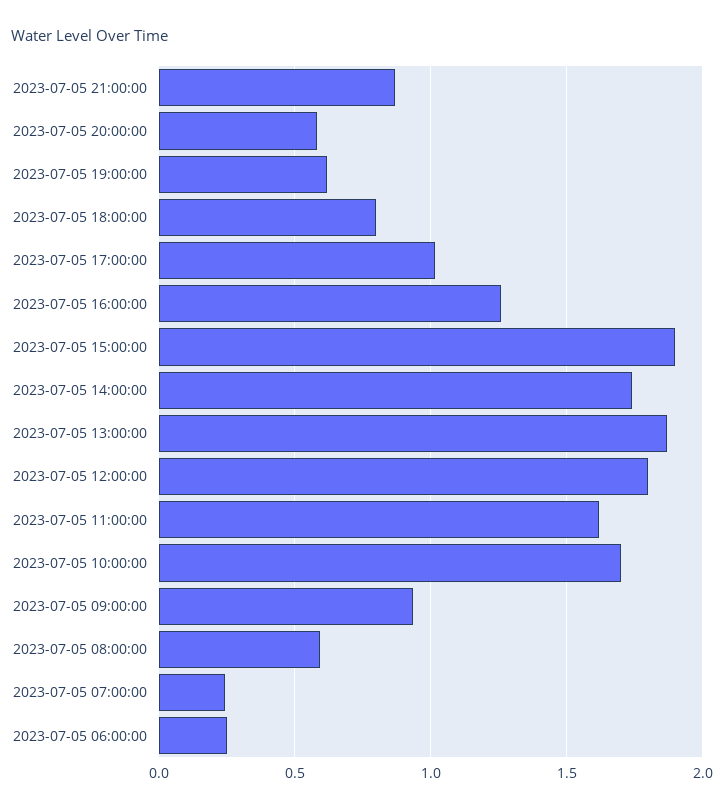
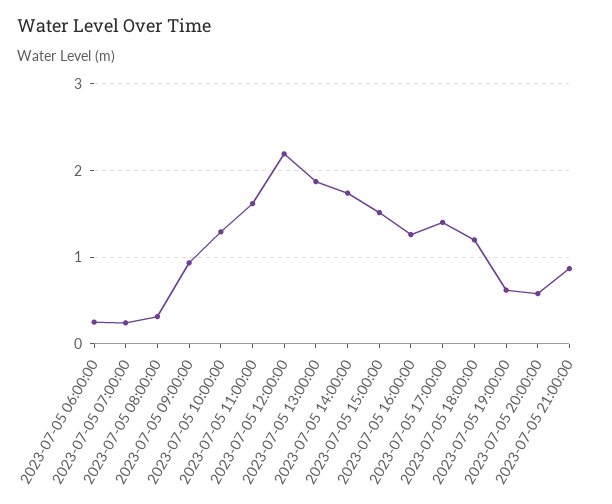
  {
    "2023-07-05 21:00:00": 0.85,
    "2023-07-05 20:00:00": 0.6,
    "2023-07-05 19:00:00": 0.6,
-   "2023-07-05 18:00:00": 0.8,
+   "2023-07-05 18:00:00": 1.2,
-   "2023-07-05 17:00:00": 1,
+   "2023-07-05 17:00:00": 1.4,
    "2023-07-05 16:00:00": 1.25,
-   "2023-07-05 15:00:00": 1.9,
+   "2023-07-05 15:00:00": 1.5,
    "2023-07-05 14:00:00": 1.75,
    "2023-07-05 13:00:00": 1.85,
-   "2023-07-05 12:00:00": 1.8,
+   "2023-07-05 12:00:00": 2.2,
    "2023-07-05 11:00:00": 1.6,
-   "2023-07-05 10:00:00": 1.7,
+   "2023-07-05 10:00:00": 1.3,
    "2023-07-05 09:00:00": 0.95,
-   "2023-07-05 08:00:00": 0.6,
+   "2023-07-05 08:00:00": 0.3,
    "2023-07-05 07:00:00": 0.25,
    "2023-07-05 06:00:00": 0.25
  }

